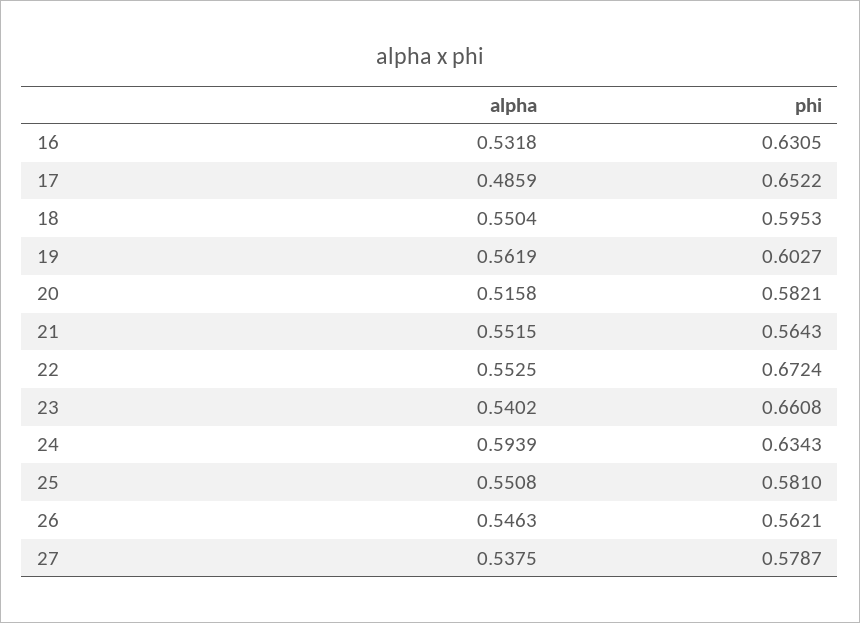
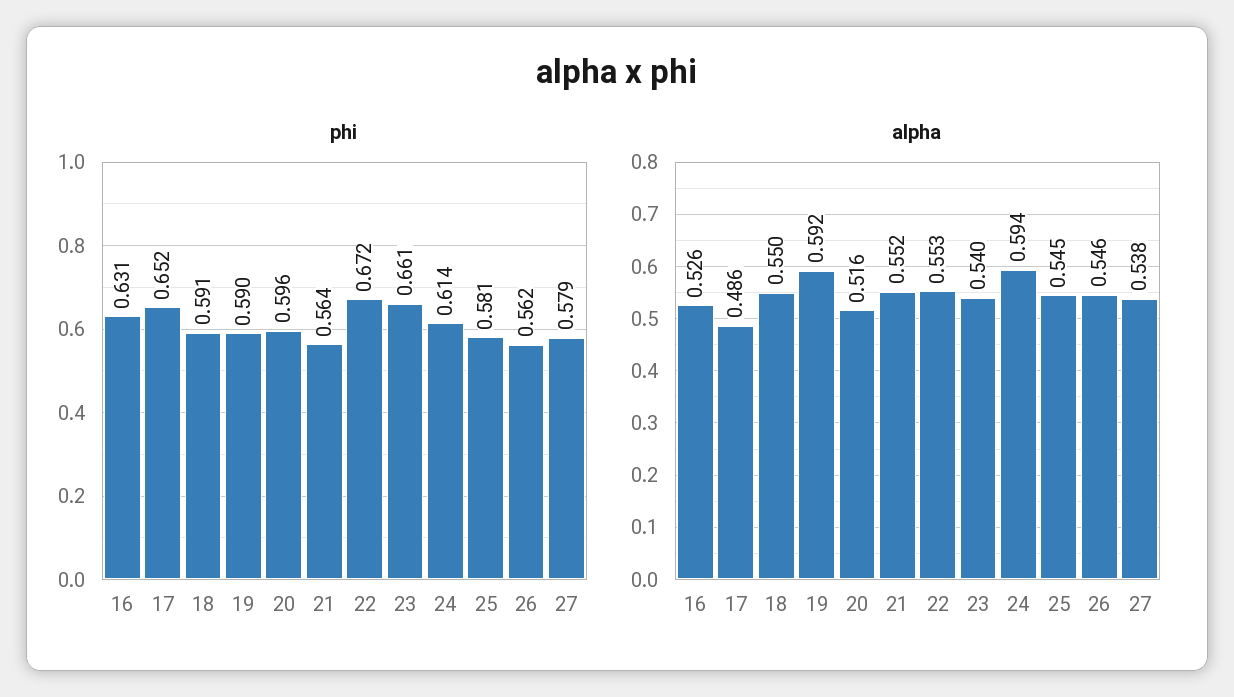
  {
    "alpha": {
-     "16": 0.5318,
+     "16": 0.526,
      "17": 0.4859,
      "18": 0.5504,
-     "19": 0.5619,
+     "19": 0.592,
      "20": 0.5158,
      "21": 0.5515,
      "22": 0.5525,
      "23": 0.5402,
      "24": 0.5939,
-     "25": 0.5508,
+     "25": 0.545,
      "26": 0.5463,
      "27": 0.5375
    },
    "phi": {
      "16": 0.6305,
      "17": 0.6522,
-     "18": 0.5953,
+     "18": 0.591,
-     "19": 0.6027,
+     "19": 0.59,
-     "20": 0.5821,
+     "20": 0.596,
      "21": 0.5643,
      "22": 0.6724,
      "23": 0.6608,
-     "24": 0.6343,
+     "24": 0.614,
      "25": 0.581,
      "26": 0.5621,
      "27": 0.5787
    }
  }

